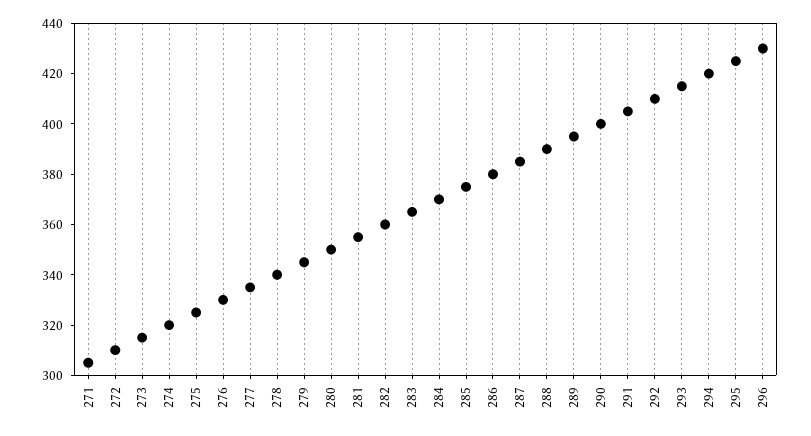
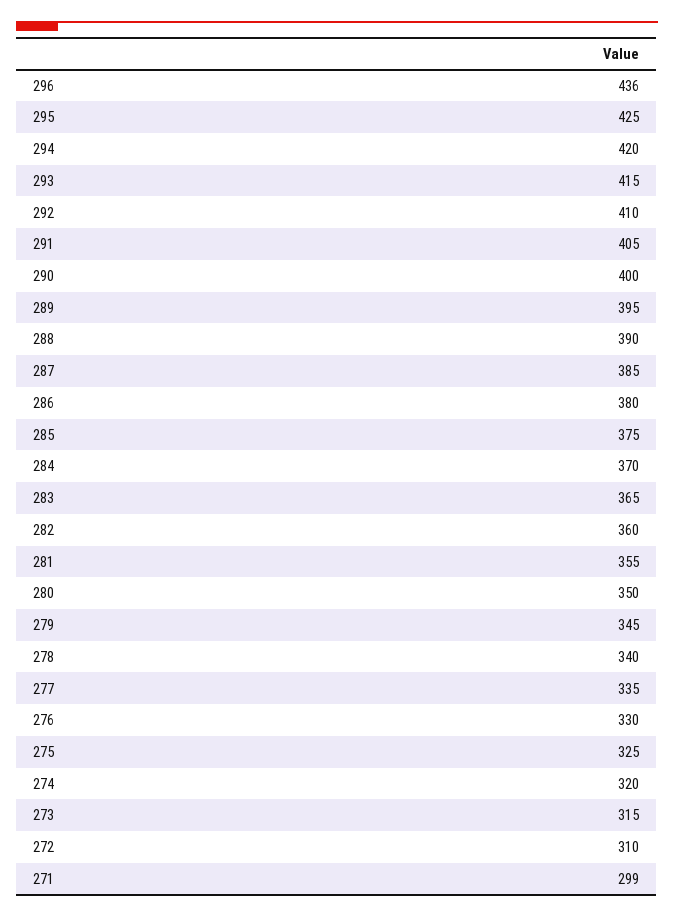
  {
-   "271": 305,
+   "271": 299,
    "272": 310,
    "273": 315,
    "274": 320,
    "275": 325,
    "276": 330,
    "277": 335,
    "278": 340,
    "279": 345,
    "280": 350,
    "281": 355,
    "282": 360,
    "283": 365,
    "284": 370,
    "285": 375,
    "286": 380,
    "287": 385,
    "288": 390,
    "289": 395,
    "290": 400,
    "291": 405,
    "292": 410,
    "293": 415,
    "294": 420,
    "295": 425,
-   "296": 430
+   "296": 436
  }

